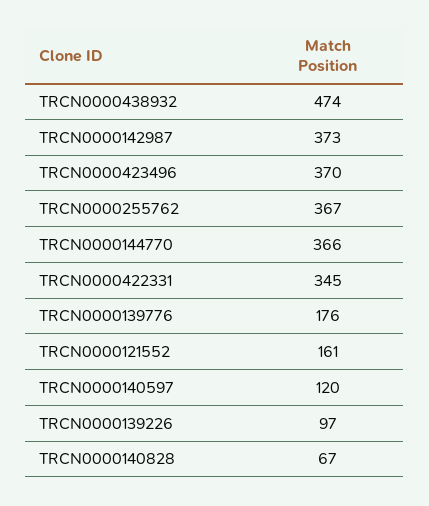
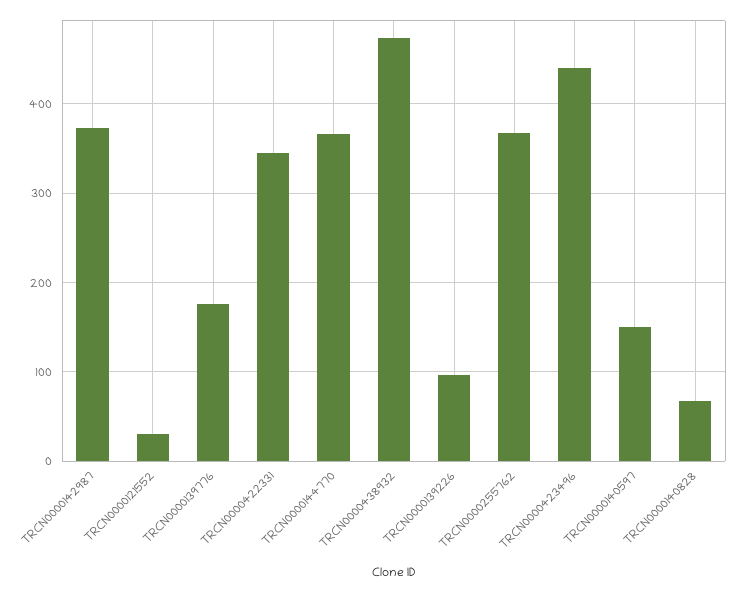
  {
    "TRCN0000438932": 474,
    "TRCN0000142987": 373,
-   "TRCN0000423496": 370,
+   "TRCN0000423496": 440,
    "TRCN0000255762": 367,
    "TRCN0000144770": 366,
    "TRCN0000422331": 345,
    "TRCN0000139776": 176,
-   "TRCN0000121552": 161,
+   "TRCN0000121552": 30,
-   "TRCN0000140597": 120,
+   "TRCN0000140597": 150,
    "TRCN0000139226": 97,
    "TRCN0000140828": 67
  }

